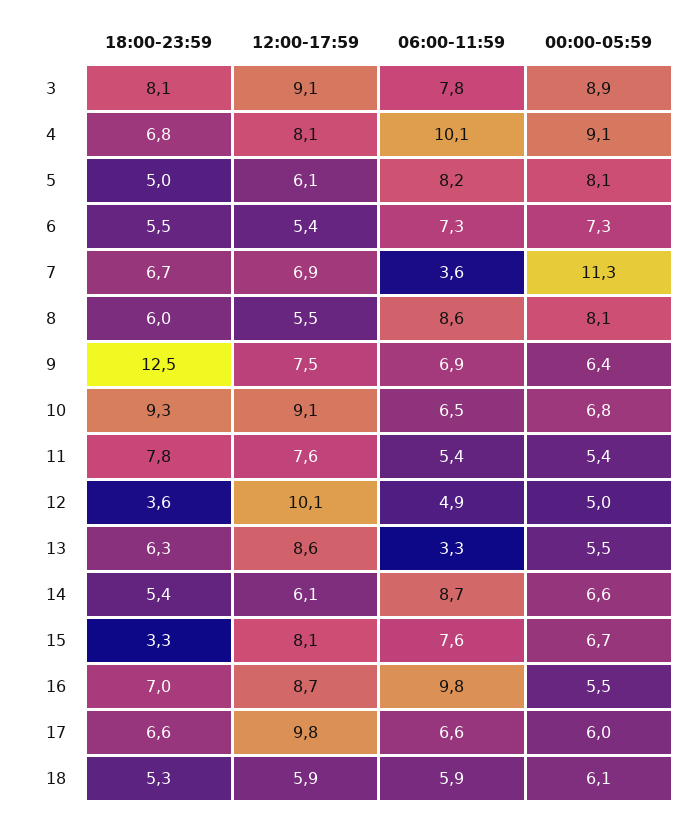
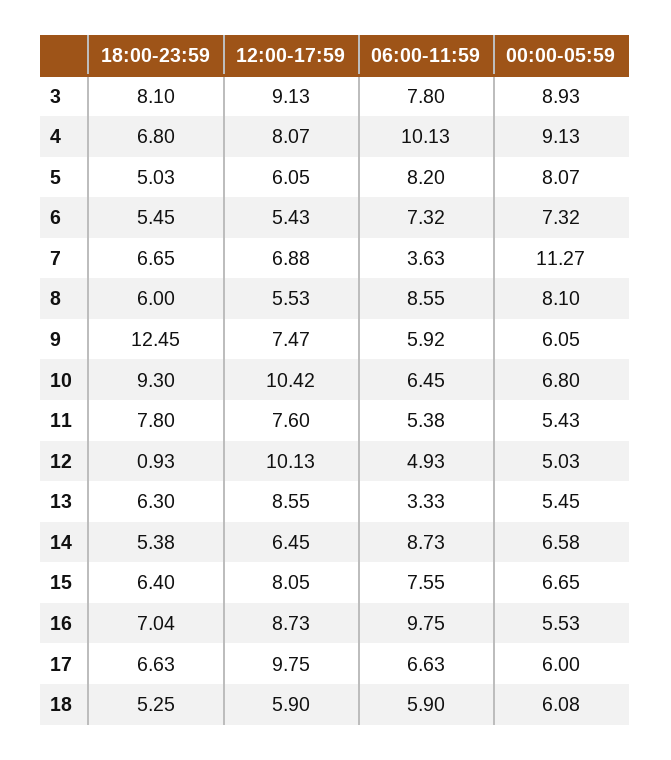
  {
    "18:00-23:59": {
      "3": 8.1,
      "4": 6.8,
      "5": 5.03,
      "6": 5.45,
      "7": 6.65,
      "8": 6,
      "9": 12.45,
      "10": 9.3,
      "11": 7.8,
-     "12": 3.6,
+     "12": 0.93,
      "13": 6.3,
      "14": 5.38,
-     "15": 3.3,
+     "15": 6.4,
      "16": 7.04,
      "17": 6.63,
      "18": 5.25
    },
    "12:00-17:59": {
      "3": 9.13,
      "4": 8.07,
      "5": 6.05,
      "6": 5.43,
      "7": 6.88,
      "8": 5.53,
      "9": 7.47,
-     "10": 9.1,
+     "10": 10.42,
      "11": 7.6,
      "12": 10.13,
      "13": 8.55,
-     "14": 6.1,
+     "14": 6.45,
      "15": 8.05,
      "16": 8.73,
      "17": 9.75,
      "18": 5.9
    },
    "06:00-11:59": {
      "3": 7.8,
      "4": 10.13,
      "5": 8.2,
      "6": 7.32,
      "7": 3.63,
      "8": 8.55,
-     "9": 6.9,
+     "9": 5.92,
      "10": 6.45,
      "11": 5.38,
      "12": 4.93,
      "13": 3.33,
      "14": 8.73,
      "15": 7.55,
      "16": 9.75,
      "17": 6.63,
      "18": 5.9
    },
    "00:00-05:59": {
      "3": 8.93,
      "4": 9.13,
      "5": 8.07,
      "6": 7.32,
      "7": 11.27,
      "8": 8.1,
-     "9": 6.4,
+     "9": 6.05,
      "10": 6.8,
      "11": 5.43,
      "12": 5.03,
      "13": 5.45,
      "14": 6.58,
      "15": 6.65,
      "16": 5.53,
      "17": 6,
      "18": 6.08
    }
  }

